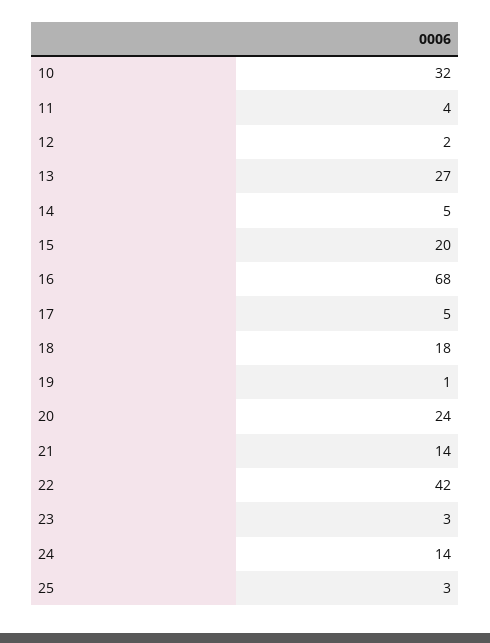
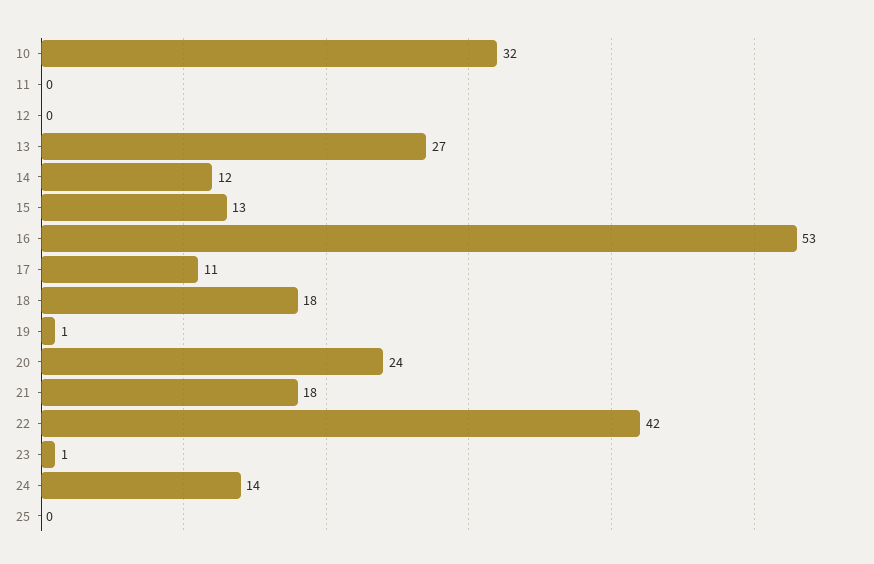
  {
    "10": 32,
-   "11": 4,
+   "11": 0,
-   "12": 2,
+   "12": 0,
    "13": 27,
-   "14": 5,
+   "14": 12,
-   "15": 20,
+   "15": 13,
-   "16": 68,
+   "16": 53,
-   "17": 5,
+   "17": 11,
    "18": 18,
    "19": 1,
    "20": 24,
-   "21": 14,
+   "21": 18,
    "22": 42,
-   "23": 3,
+   "23": 1,
    "24": 14,
-   "25": 3
+   "25": 0
  }

